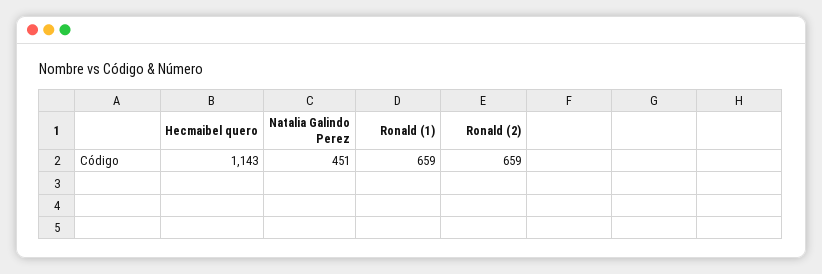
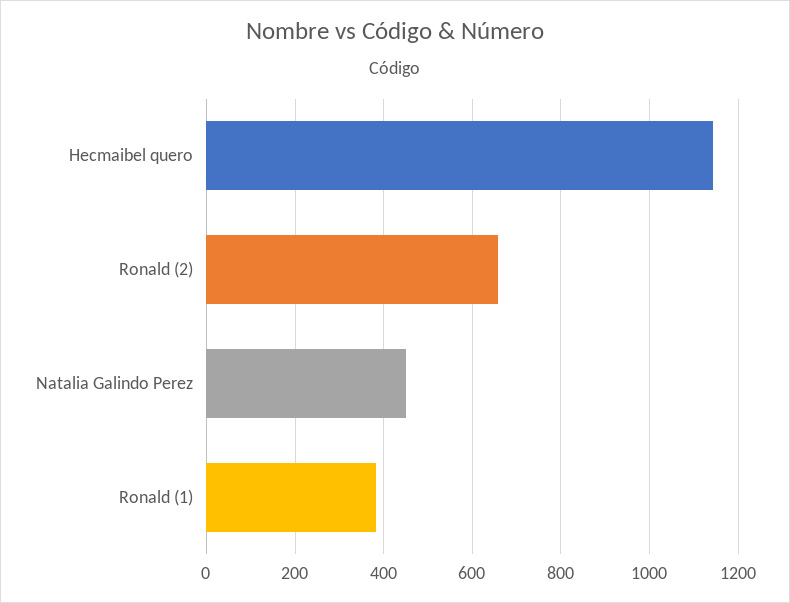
  {
    "Hecmaibel quero": 1143,
    "Natalia Galindo Perez": 451,
-   "Ronald (1)": 659,
+   "Ronald (1)": 380,
    "Ronald (2)": 659
  }

